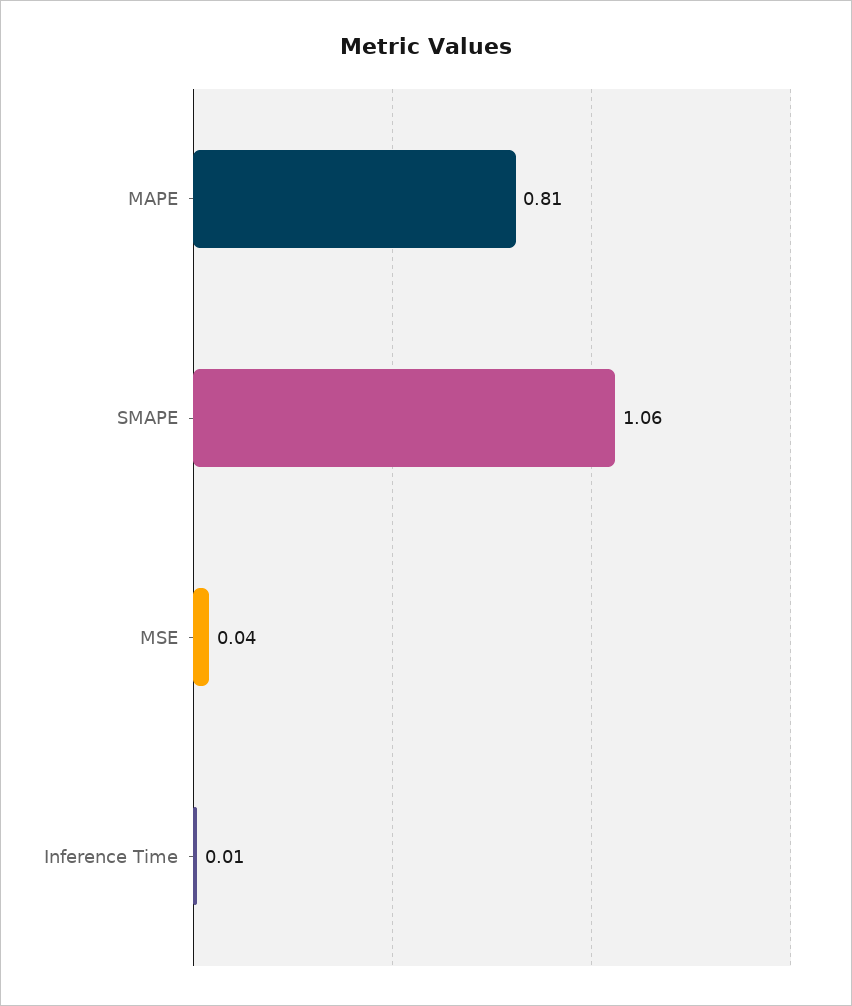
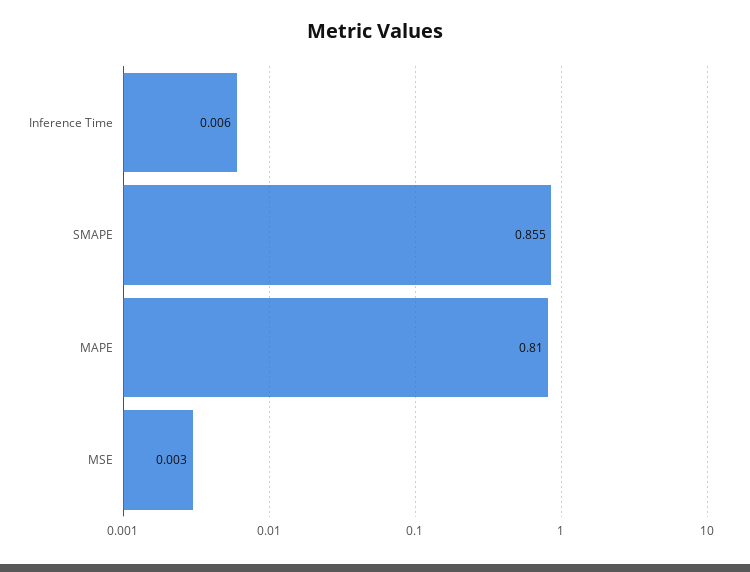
  {
    "MAPE": 0.81,
-   "SMAPE": 1.06,
+   "SMAPE": 0.855,
-   "MSE": 0.04,
+   "MSE": 0.003,
    "Inference Time": 0.006
  }

